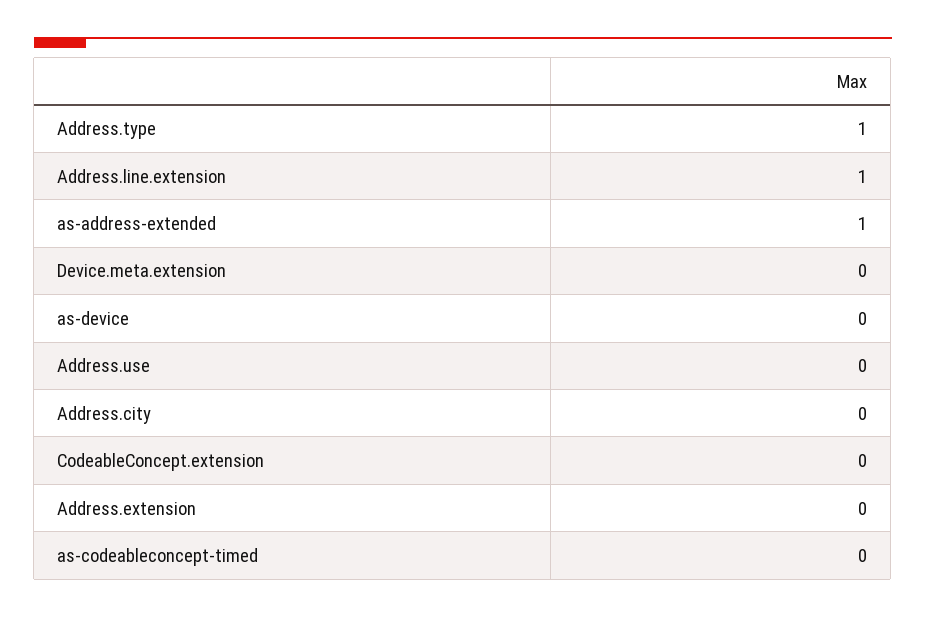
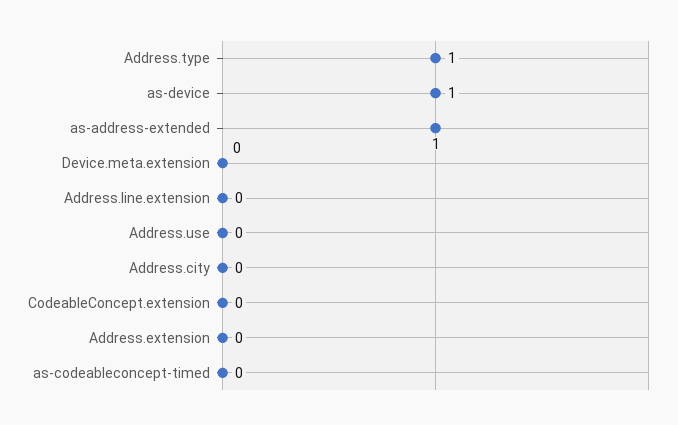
  {
    "Address.type": 1,
-   "Address.line.extension": 1,
+   "Address.line.extension": 0,
    "as-address-extended": 1,
    "Device.meta.extension": 0,
-   "as-device": 0,
+   "as-device": 1,
    "Address.use": 0,
    "Address.city": 0,
    "CodeableConcept.extension": 0,
    "Address.extension": 0,
    "as-codeableconcept-timed": 0
  }

